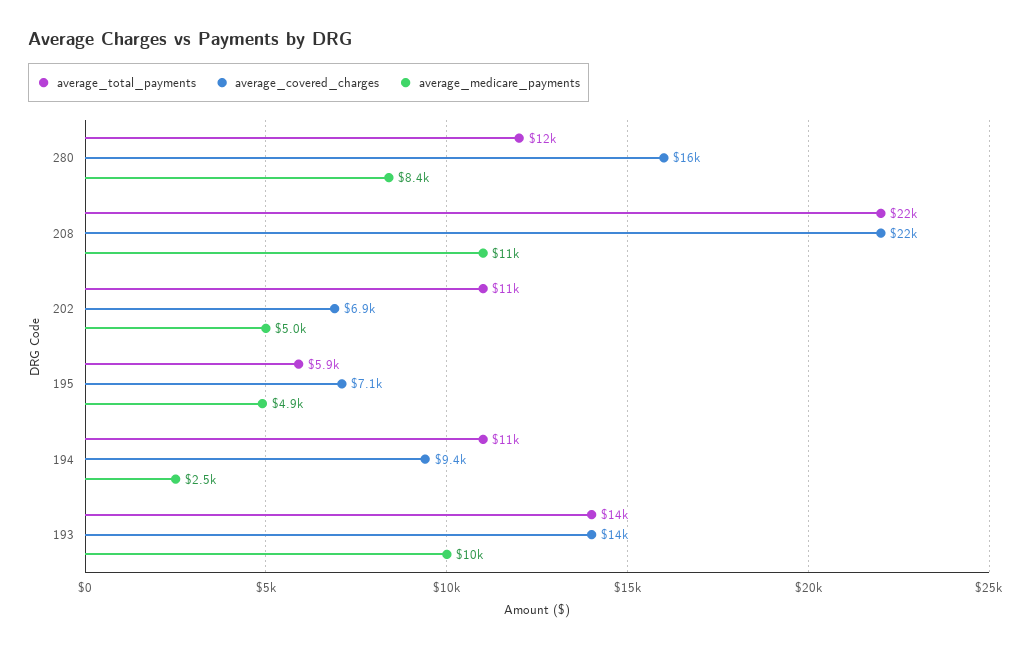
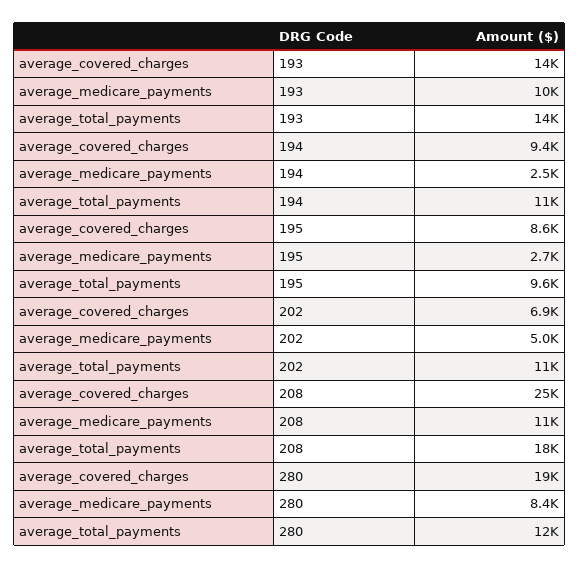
  {
    "average_total_payments": {
      "280": 12000,
-     "208": 22000,
+     "208": 18000,
      "202": 11000,
-     "195": 5900,
+     "195": 9600,
      "194": 11000,
      "193": 14000
    },
    "average_covered_charges": {
-     "280": 16000,
+     "280": 19000,
-     "208": 22000,
+     "208": 25000,
      "202": 6900,
-     "195": 7100,
+     "195": 8600,
      "194": 9400,
      "193": 14000
    },
    "average_medicare_payments": {
      "280": 8400,
      "208": 11000,
      "202": 5000,
-     "195": 4900,
+     "195": 2700,
      "194": 2500,
      "193": 10000
    }
  }

